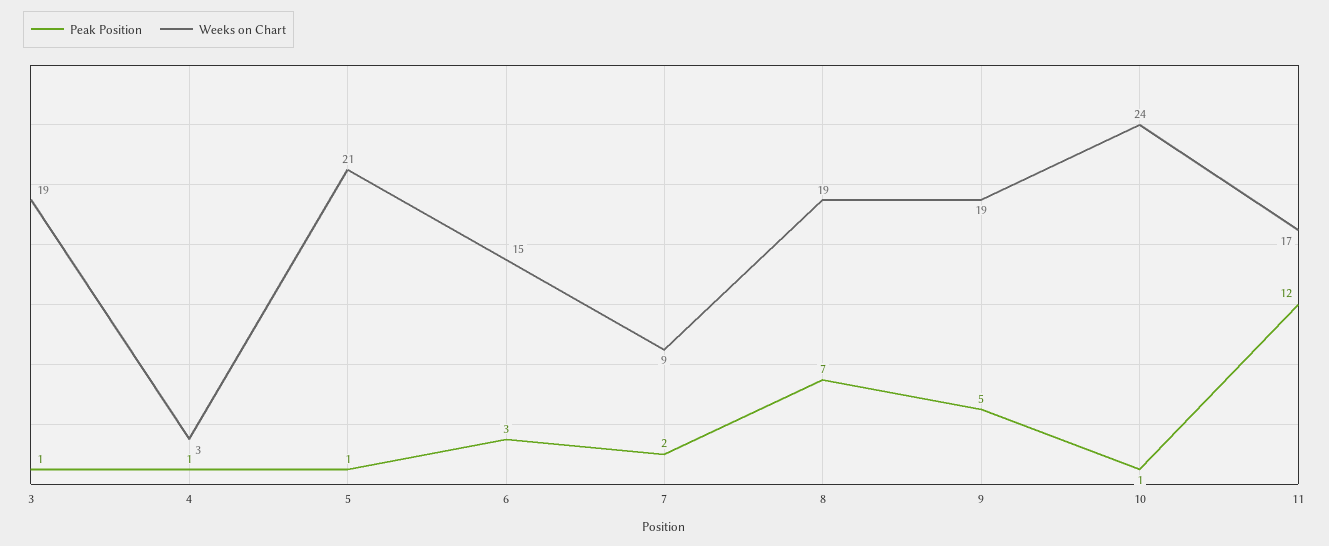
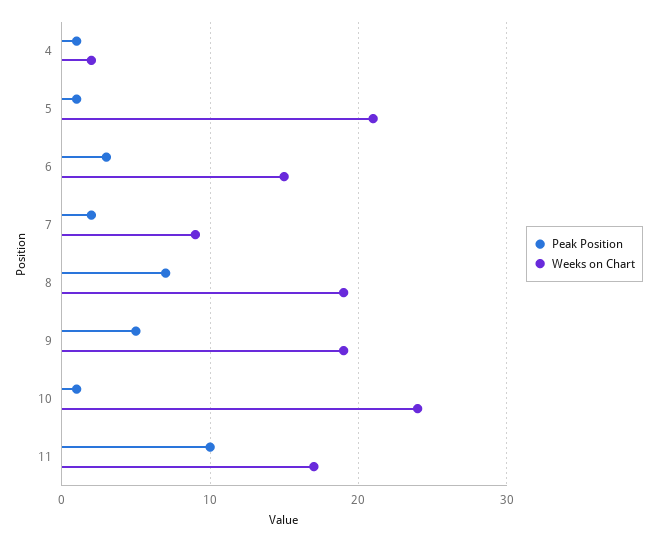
  {
    "Peak Position": {
-     "3": 1,
      "4": 1,
      "5": 1,
      "6": 3,
      "7": 2,
      "8": 7,
      "9": 5,
      "10": 1,
-     "11": 12
+     "11": 10
    },
    "Weeks on Chart": {
-     "3": 19,
-     "4": 3,
+     "4": 2,
      "5": 21,
      "6": 15,
      "7": 9,
      "8": 19,
      "9": 19,
      "10": 24,
      "11": 17
    }
  }

